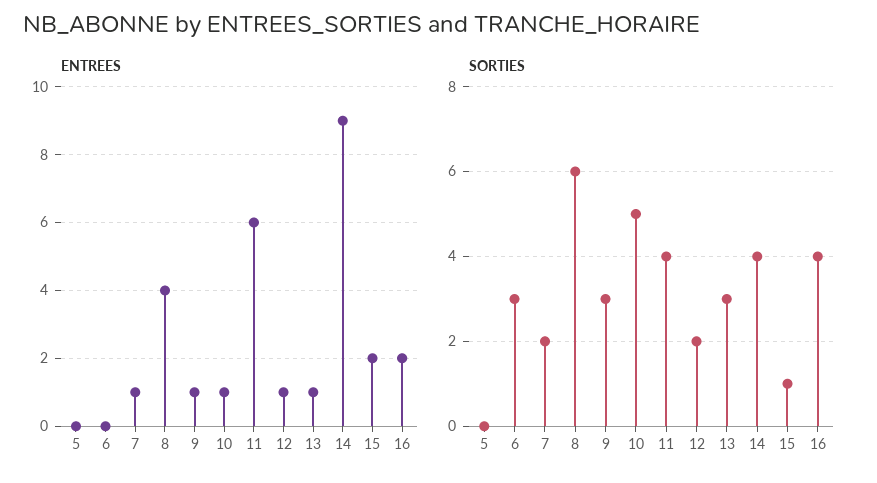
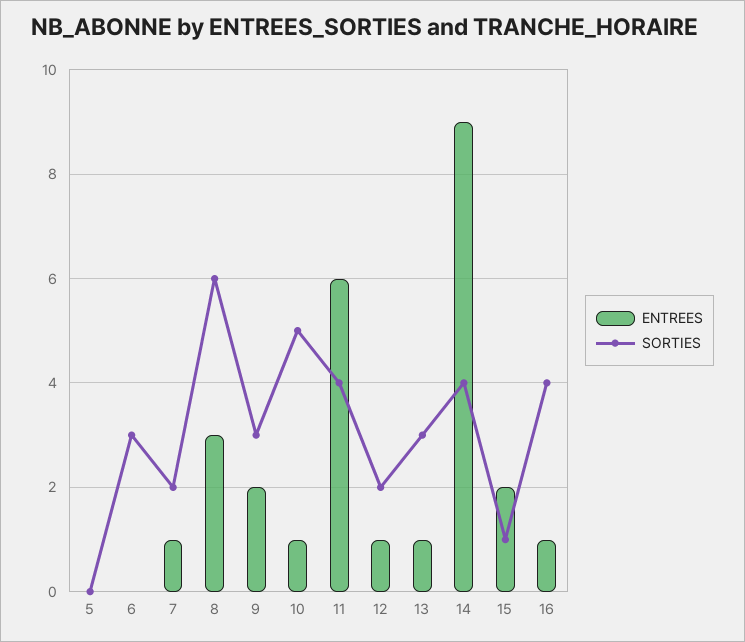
  {
    "ENTREES": {
      "5": 0,
      "6": 0,
      "7": 1,
-     "8": 4,
+     "8": 3,
-     "9": 1,
+     "9": 2,
      "10": 1,
      "11": 6,
      "12": 1,
      "13": 1,
      "14": 9,
      "15": 2,
-     "16": 2
+     "16": 1
    },
    "SORTIES": {
      "5": 0,
      "6": 3,
      "7": 2,
      "8": 6,
      "9": 3,
      "10": 5,
      "11": 4,
      "12": 2,
      "13": 3,
      "14": 4,
      "15": 1,
      "16": 4
    }
  }

